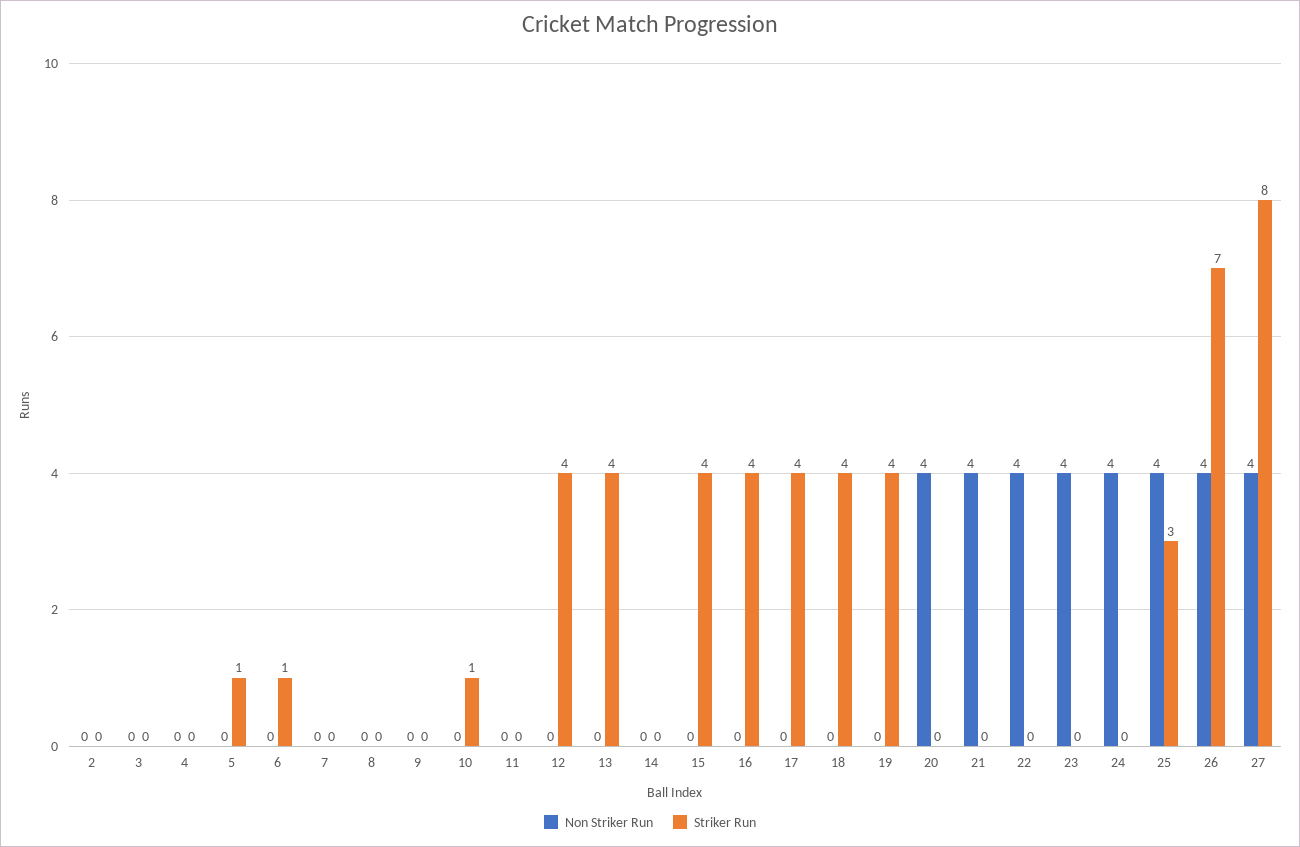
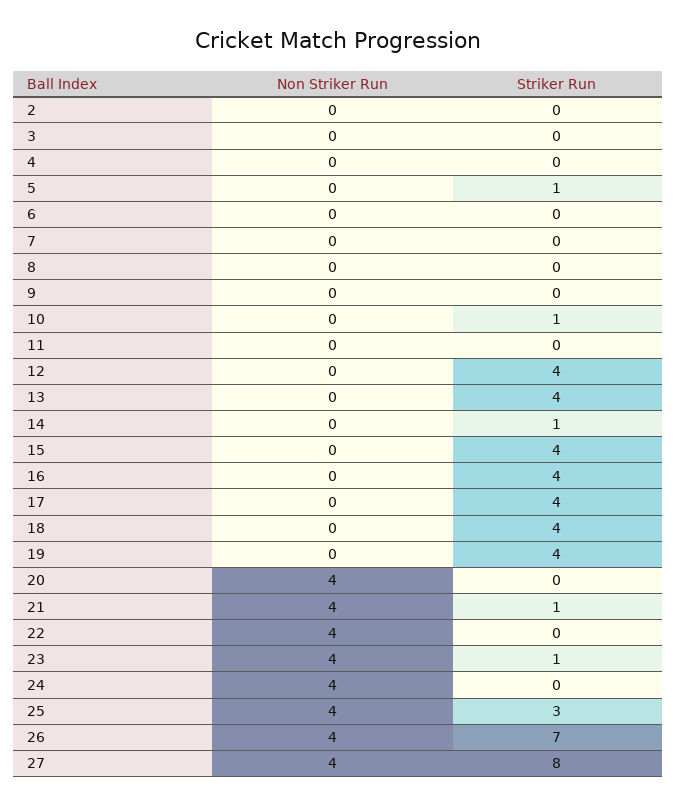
  {
    "Non Striker Run": {
      "2": 0,
      "3": 0,
      "4": 0,
      "5": 0,
      "6": 0,
      "7": 0,
      "8": 0,
      "9": 0,
      "10": 0,
      "11": 0,
      "12": 0,
      "13": 0,
      "14": 0,
      "15": 0,
      "16": 0,
      "17": 0,
      "18": 0,
      "19": 0,
      "20": 4,
      "21": 4,
      "22": 4,
      "23": 4,
      "24": 4,
      "25": 4,
      "26": 4,
      "27": 4
    },
    "Striker Run": {
      "2": 0,
      "3": 0,
      "4": 0,
      "5": 1,
-     "6": 1,
+     "6": 0,
      "7": 0,
      "8": 0,
      "9": 0,
      "10": 1,
      "11": 0,
      "12": 4,
      "13": 4,
-     "14": 0,
+     "14": 1,
      "15": 4,
      "16": 4,
      "17": 4,
      "18": 4,
      "19": 4,
      "20": 0,
-     "21": 0,
+     "21": 1,
      "22": 0,
-     "23": 0,
+     "23": 1,
      "24": 0,
      "25": 3,
      "26": 7,
      "27": 8
    }
  }

